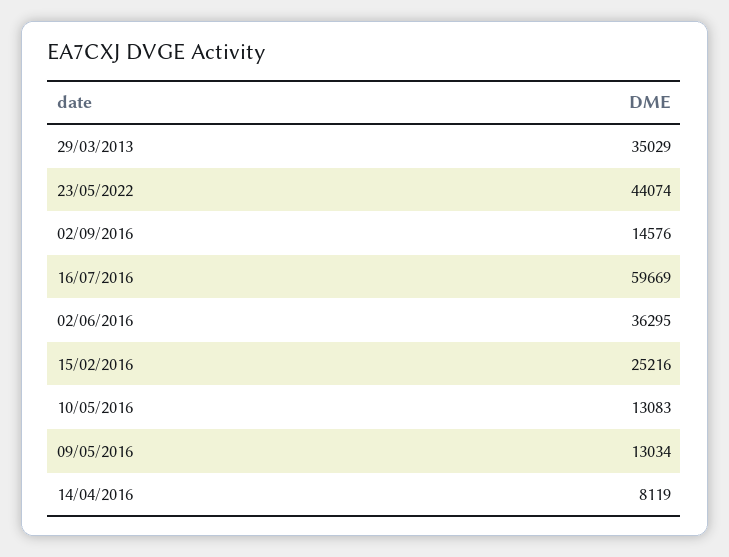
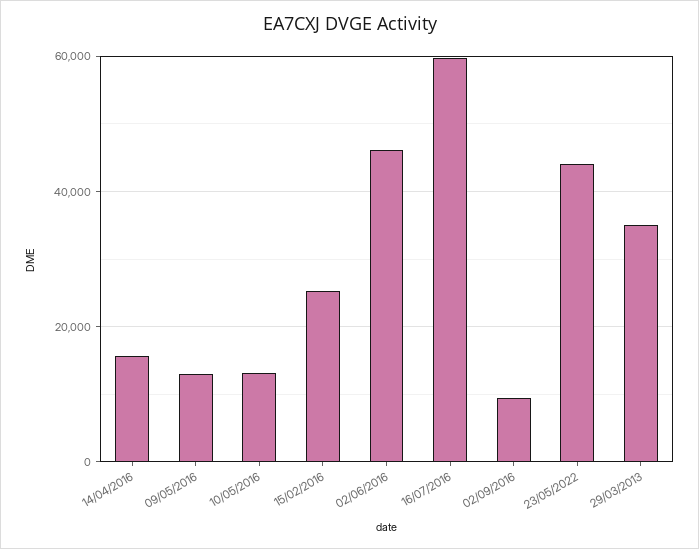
  {
    "29/03/2013": 35029,
    "23/05/2022": 44074,
-   "02/09/2016": 14576,
+   "02/09/2016": 10000,
    "16/07/2016": 59669,
-   "02/06/2016": 36295,
+   "02/06/2016": 46000,
    "15/02/2016": 25216,
    "10/05/2016": 13083,
    "09/05/2016": 13034,
-   "14/04/2016": 8119
+   "14/04/2016": 16000
  }

